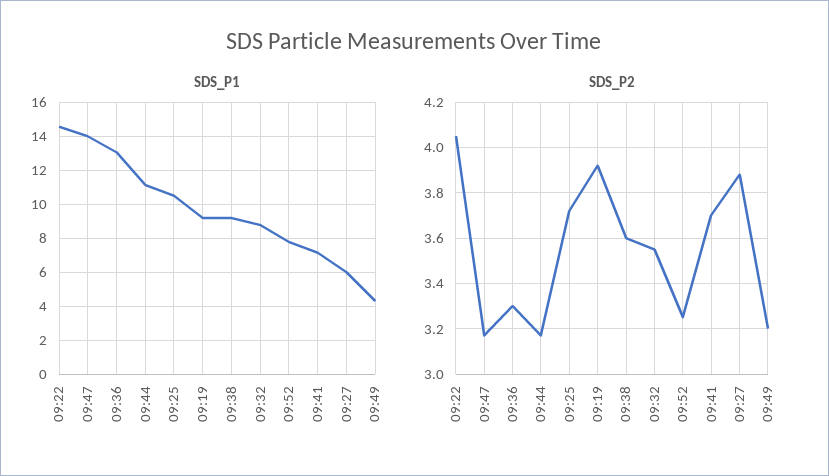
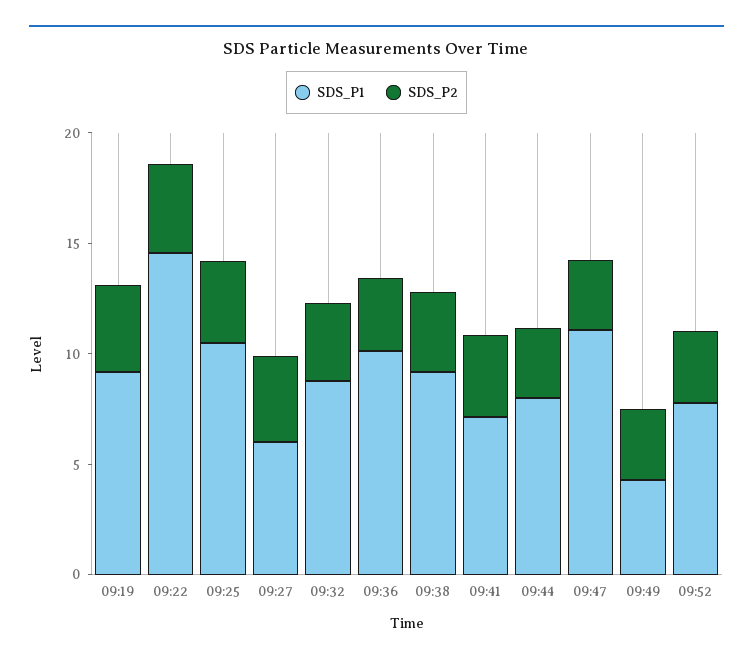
  {
    "SDS_P1": {
      "09:22": 14.5,
-     "09:47": 14,
+     "09:47": 11,
-     "09:36": 13,
+     "09:36": 10,
-     "09:44": 11,
+     "09:44": 8,
      "09:25": 10.5,
      "09:19": 9,
      "09:38": 9,
      "09:32": 9,
      "09:52": 8,
      "09:41": 7,
      "09:27": 6,
      "09:49": 4.5
    },
    "SDS_P2": {
      "09:22": 4.05,
      "09:47": 3.15,
      "09:36": 3.3,
      "09:44": 3.15,
      "09:25": 3.7,
      "09:19": 3.9,
      "09:38": 3.6,
      "09:32": 3.55,
      "09:52": 3.25,
      "09:41": 3.7,
      "09:27": 3.9,
      "09:49": 3.2
    }
  }

